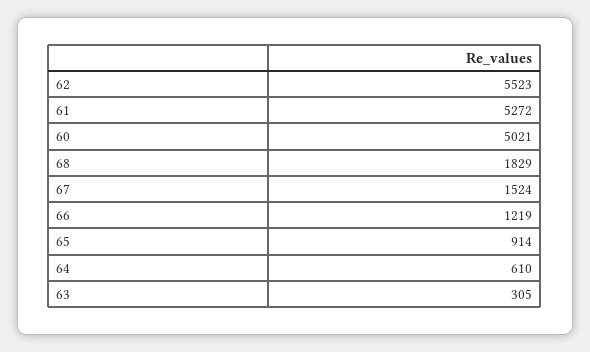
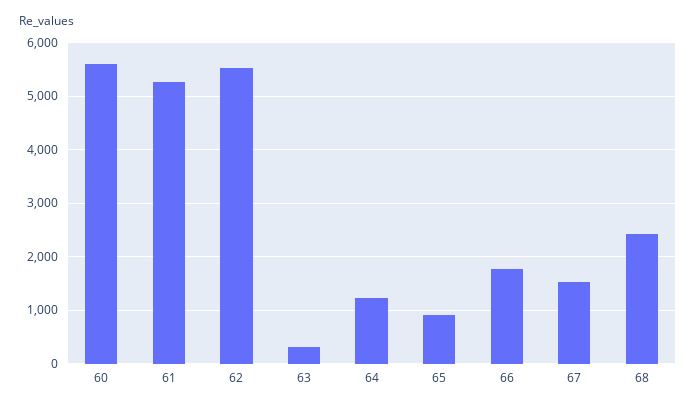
  {
    "62": 5523,
    "61": 5272,
-   "60": 5021,
+   "60": 5600,
-   "68": 1829,
+   "68": 2400,
    "67": 1524,
-   "66": 1219,
+   "66": 1800,
    "65": 914,
-   "64": 610,
+   "64": 1200,
    "63": 305
  }

